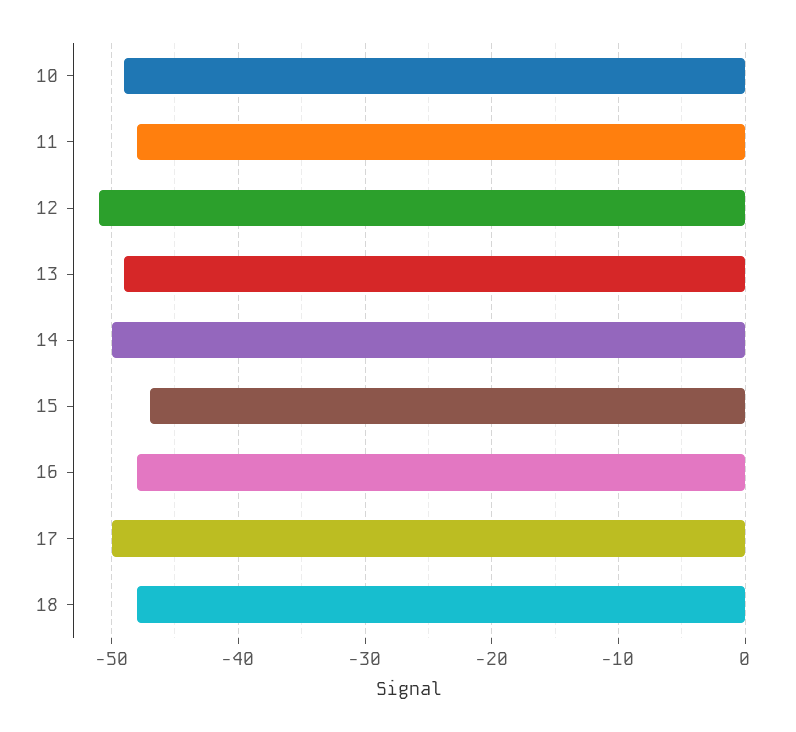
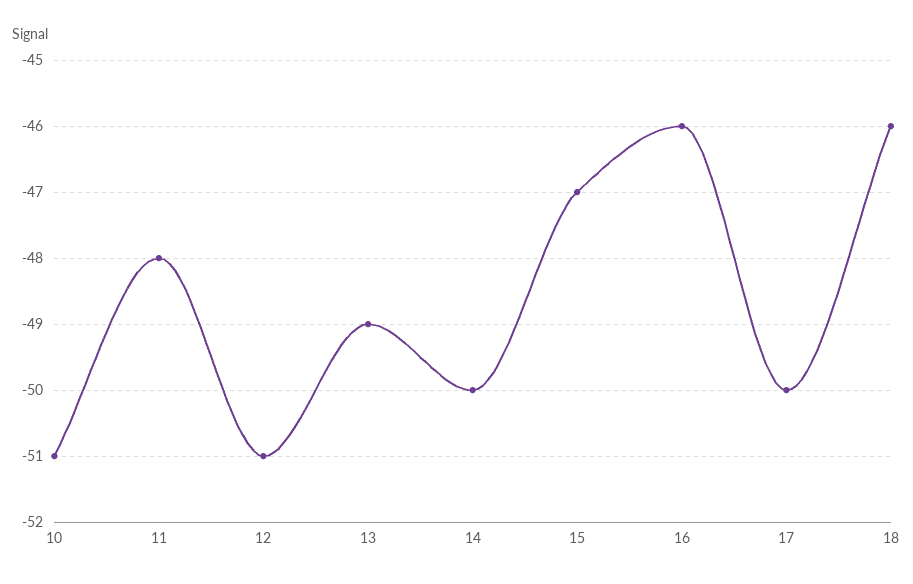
  {
-   "10": -49,
+   "10": -51,
    "11": -48,
    "12": -51,
    "13": -49,
    "14": -50,
    "15": -47,
-   "16": -48,
+   "16": -46,
    "17": -50,
-   "18": -48
+   "18": -46
  }

